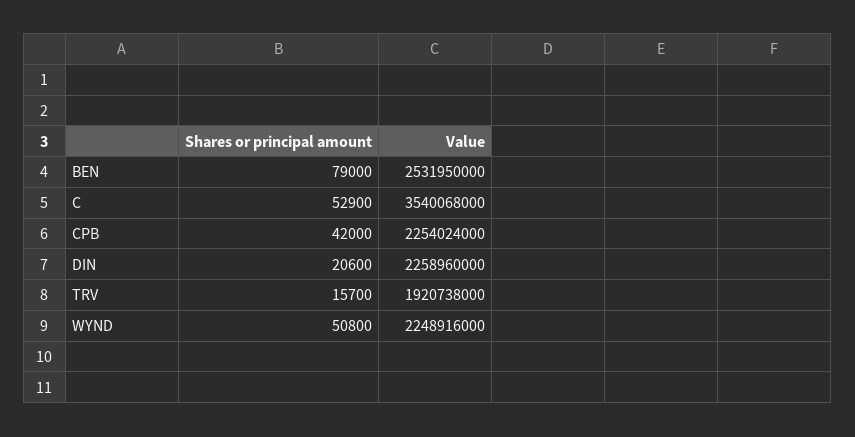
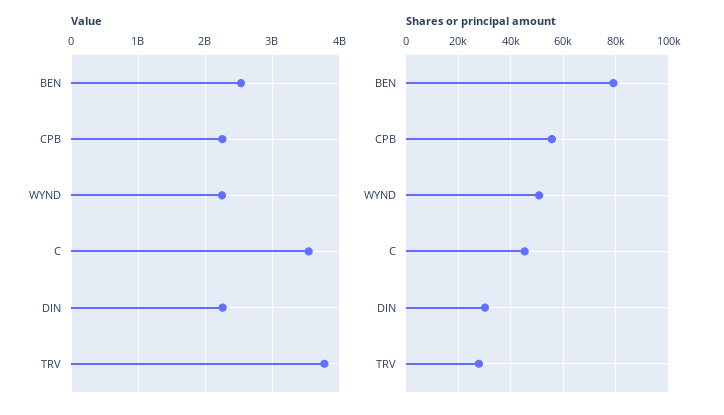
  {
    "Shares or principal amount": {
      "BEN": 79000,
-     "C": 52900,
+     "C": 45000,
-     "CPB": 42000,
+     "CPB": 55000,
-     "DIN": 20600,
+     "DIN": 30000,
-     "TRV": 15700,
+     "TRV": 27500,
      "WYND": 50800
    },
    "Value": {
      "BEN": 2531950000,
      "C": 3540068000,
      "CPB": 2254024000,
      "DIN": 2258960000,
-     "TRV": 1920738000,
+     "TRV": 3800000000,
      "WYND": 2248916000
    }
  }

